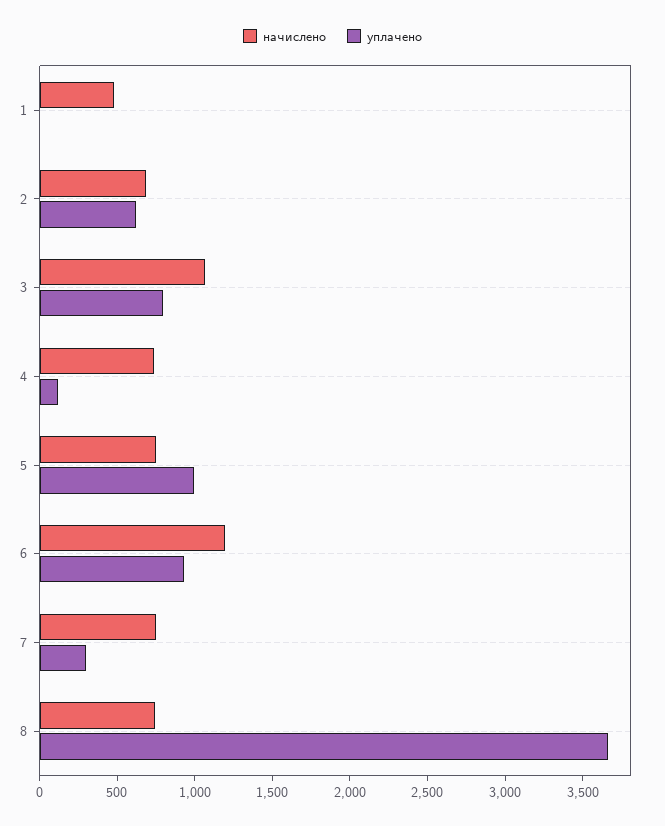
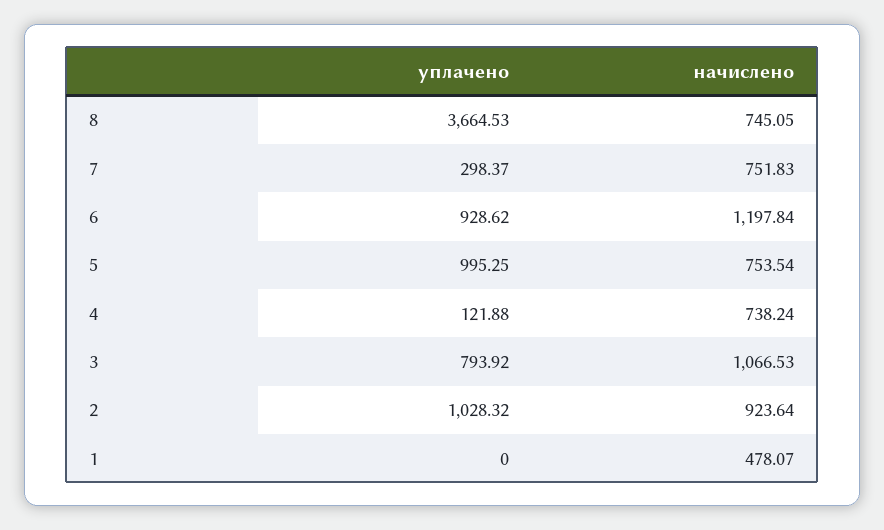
  {
    "начислено": {
      "1": 478.07,
-     "2": 700,
+     "2": 923.64,
      "3": 1066.53,
      "4": 738.24,
      "5": 753.54,
      "6": 1197.84,
      "7": 751.83,
      "8": 745.05
    },
    "уплачено": {
      "1": 0,
-     "2": 600,
+     "2": 1028.32,
      "3": 793.92,
      "4": 121.88,
      "5": 995.25,
      "6": 928.62,
      "7": 298.37,
      "8": 3664.53
    }
  }

